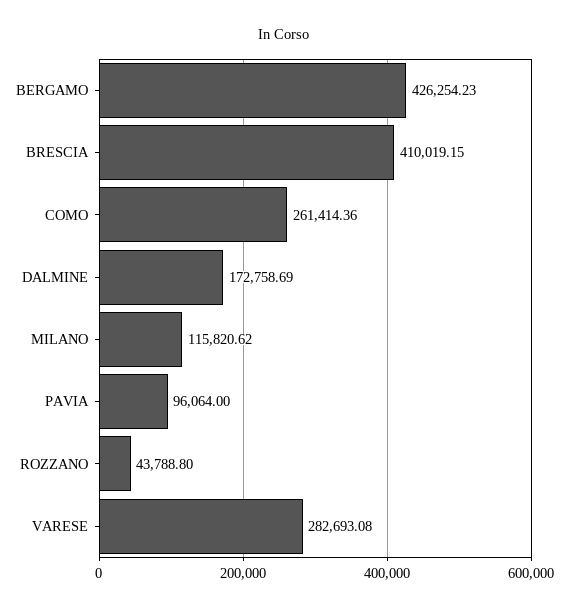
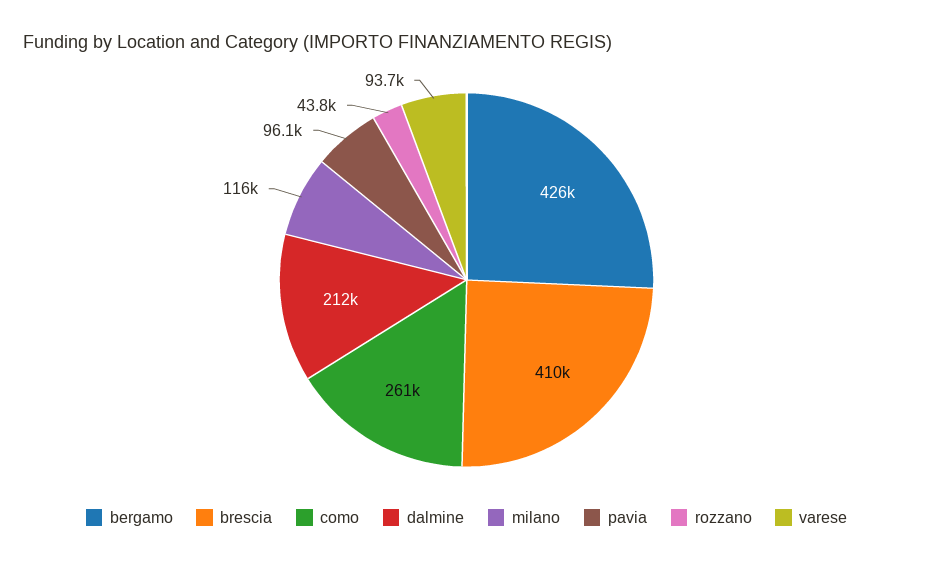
  {
    "BERGAMO": 426254.23,
    "BRESCIA": 410019.15,
    "COMO": 261414.36,
-   "DALMINE": 172758.69,
+   "DALMINE": 212000,
    "MILANO": 115820.62,
    "PAVIA": 96064,
    "ROZZANO": 43788.8,
-   "VARESE": 282693.08
+   "VARESE": 93700
  }

